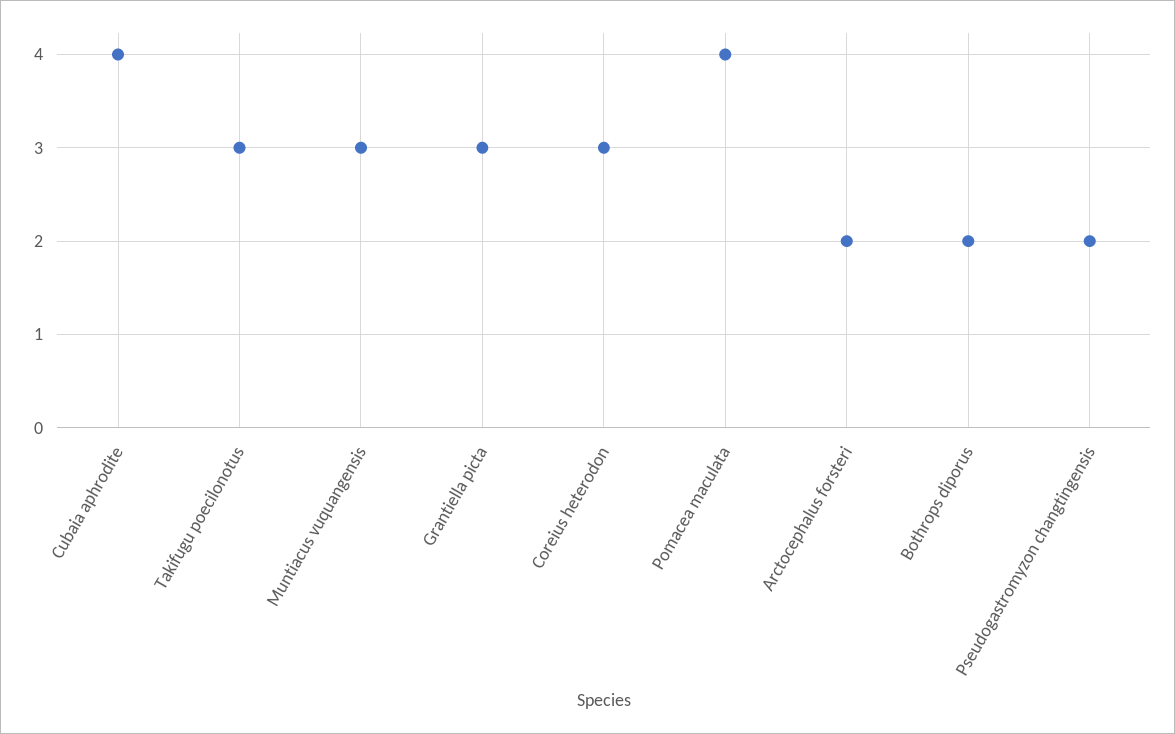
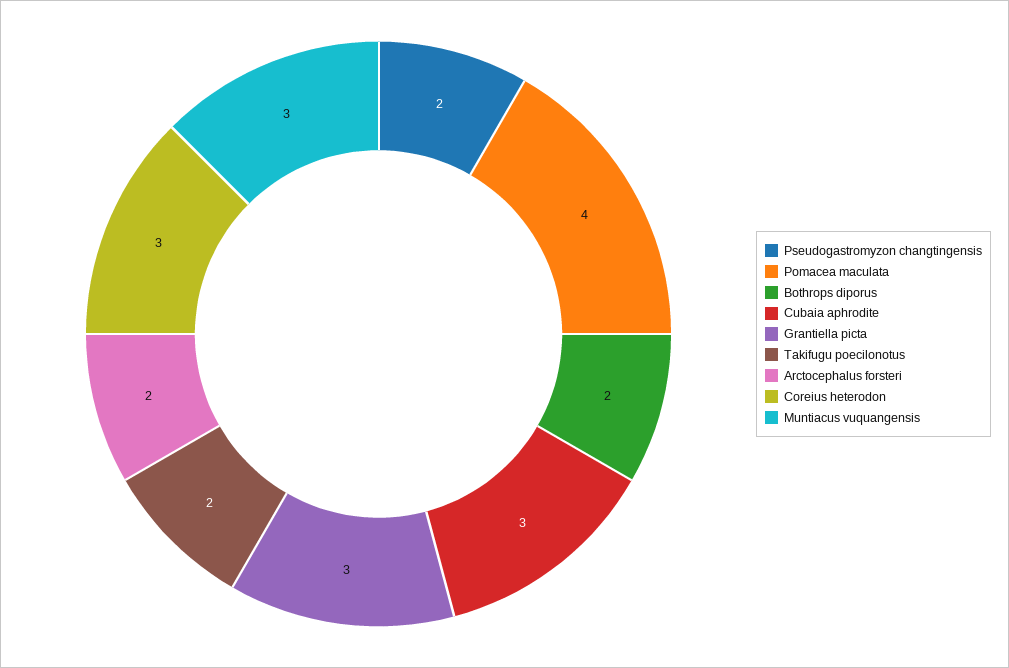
  {
-   "Cubaia aphrodite": 4,
+   "Cubaia aphrodite": 3,
-   "Takifugu poecilonotus": 3,
+   "Takifugu poecilonotus": 2,
    "Muntiacus vuquangensis": 3,
    "Grantiella picta": 3,
    "Coreius heterodon": 3,
    "Pomacea maculata": 4,
    "Arctocephalus forsteri": 2,
    "Bothrops diporus": 2,
    "Pseudogastromyzon changtingensis": 2
  }

